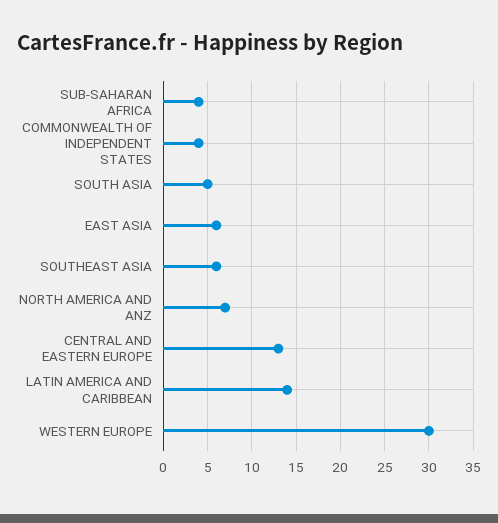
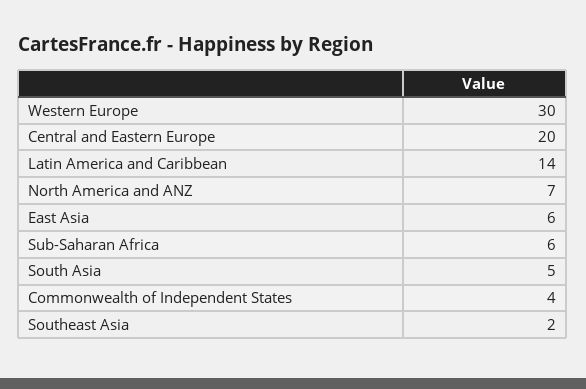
  {
-   "SUB-SAHARAN AFRICA": 4,
+   "SUB-SAHARAN AFRICA": 6,
    "COMMONWEALTH OF INDEPENDENT STATES": 4,
    "SOUTH ASIA": 5,
    "EAST ASIA": 6,
-   "SOUTHEAST ASIA": 6,
+   "SOUTHEAST ASIA": 2,
    "NORTH AMERICA AND ANZ": 7,
-   "CENTRAL AND EASTERN EUROPE": 13,
+   "CENTRAL AND EASTERN EUROPE": 20,
    "LATIN AMERICA AND CARIBBEAN": 14,
    "WESTERN EUROPE": 30
  }

